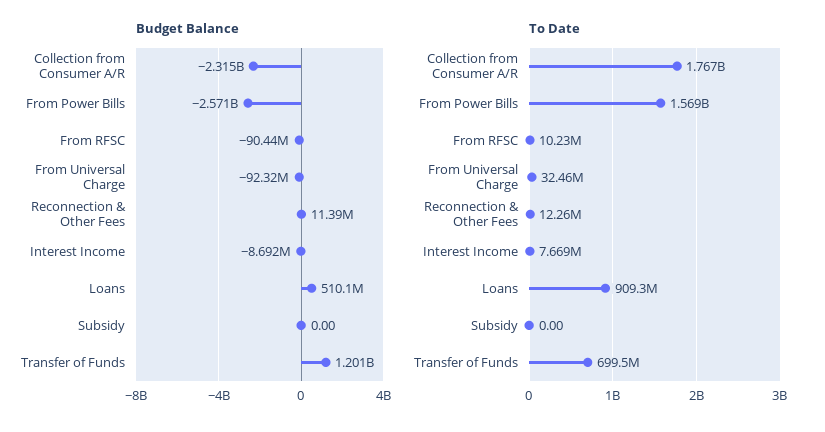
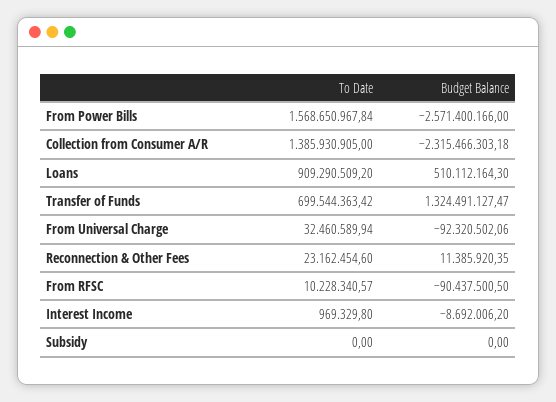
  {
    "Budget Balance": {
      "Collection from Consumer A/R": -2315466303.18,
      "From Power Bills": -2571400166,
      "From RFSC": -90437500.5,
      "From Universal Charge": -92320502.06,
      "Reconnection & Other Fees": 11385920.35,
      "Interest Income": -8692006.2,
      "Loans": 510112164.3,
      "Subsidy": 0,
-     "Transfer of Funds": 1201000000
+     "Transfer of Funds": 1324491127.47
    },
    "To Date": {
-     "Collection from Consumer A/R": 1767000000,
+     "Collection from Consumer A/R": 1385930905,
      "From Power Bills": 1568650967.84,
      "From RFSC": 10228340.57,
      "From Universal Charge": 32460589.94,
-     "Reconnection & Other Fees": 12260000,
+     "Reconnection & Other Fees": 23162454.6,
-     "Interest Income": 7669000,
+     "Interest Income": 969329.8,
      "Loans": 909290509.2,
      "Subsidy": 0,
      "Transfer of Funds": 699544363.42
    }
  }

